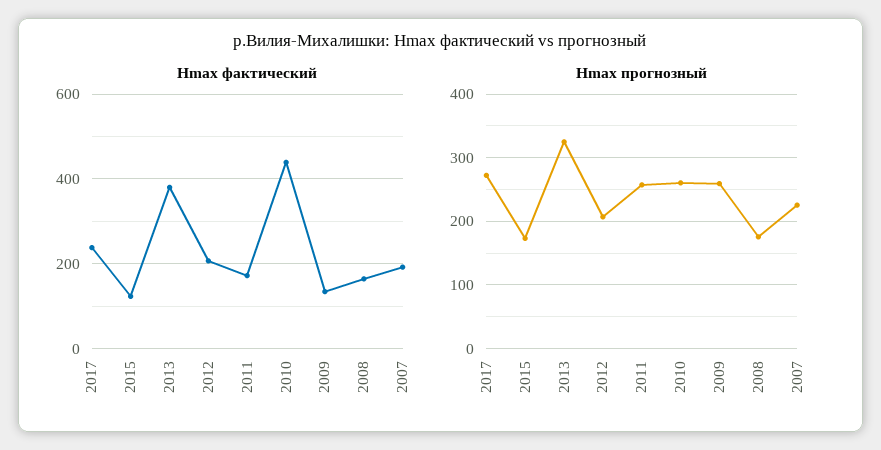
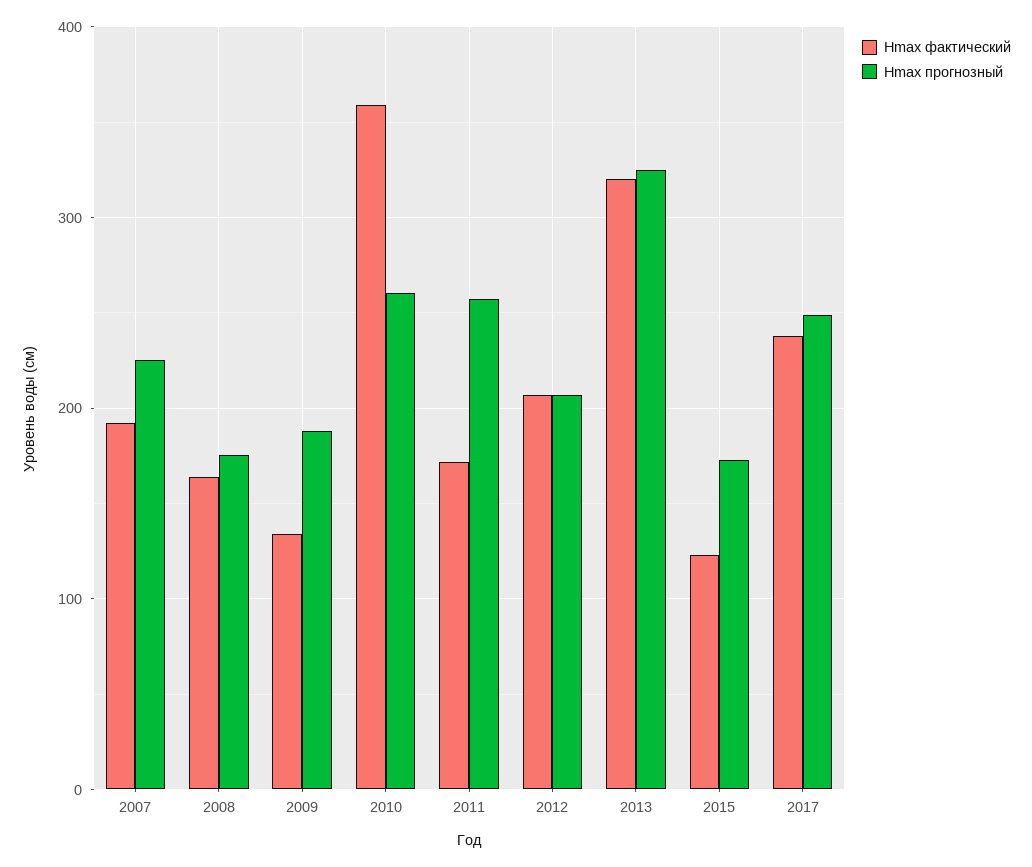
  {
    "Hmax фактический": {
      "2017": 240,
      "2015": 120,
-     "2013": 380,
+     "2013": 320,
      "2012": 210,
      "2011": 170,
-     "2010": 440,
+     "2010": 360,
      "2009": 130,
      "2008": 160,
      "2007": 190
    },
    "Hmax прогнозный": {
-     "2017": 270,
+     "2017": 250,
      "2015": 170,
      "2013": 330,
      "2012": 210,
      "2011": 260,
      "2010": 260,
-     "2009": 260,
+     "2009": 190,
      "2008": 180,
      "2007": 230
    }
  }

